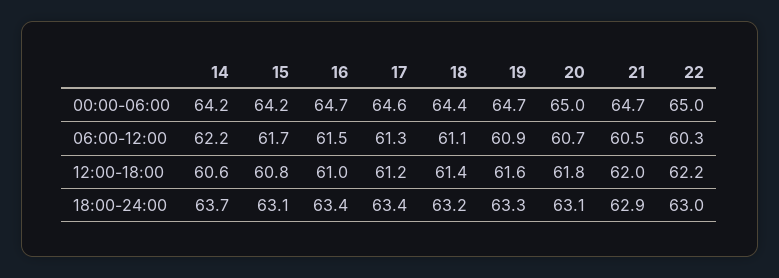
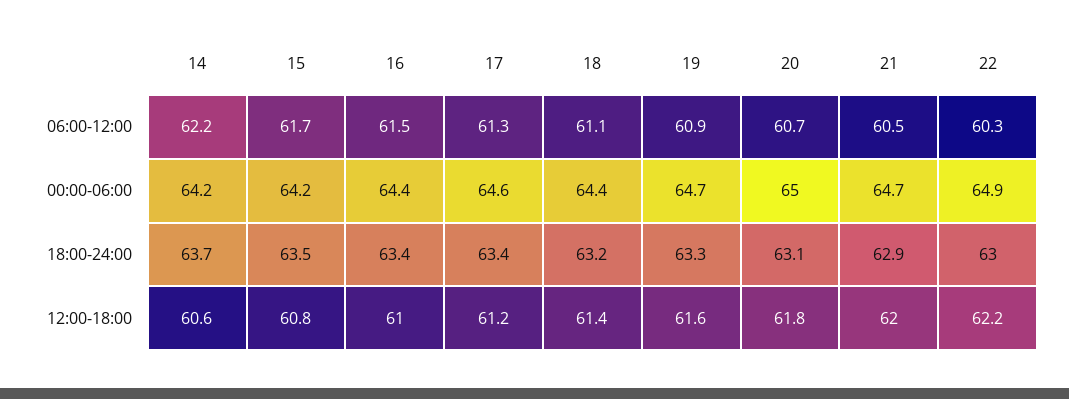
  {
    "14": {
      "00:00-06:00": 64.2,
      "06:00-12:00": 62.2,
      "12:00-18:00": 60.6,
      "18:00-24:00": 63.7
    },
    "15": {
      "00:00-06:00": 64.2,
      "06:00-12:00": 61.7,
      "12:00-18:00": 60.8,
-     "18:00-24:00": 63.1
+     "18:00-24:00": 63.5
    },
    "16": {
-     "00:00-06:00": 64.7,
+     "00:00-06:00": 64.4,
      "06:00-12:00": 61.5,
      "12:00-18:00": 61,
      "18:00-24:00": 63.4
    },
    "17": {
      "00:00-06:00": 64.6,
      "06:00-12:00": 61.3,
      "12:00-18:00": 61.2,
      "18:00-24:00": 63.4
    },
    "18": {
      "00:00-06:00": 64.4,
      "06:00-12:00": 61.1,
      "12:00-18:00": 61.4,
      "18:00-24:00": 63.2
    },
    "19": {
      "00:00-06:00": 64.7,
      "06:00-12:00": 60.9,
      "12:00-18:00": 61.6,
      "18:00-24:00": 63.3
    },
    "20": {
      "00:00-06:00": 65,
      "06:00-12:00": 60.7,
      "12:00-18:00": 61.8,
      "18:00-24:00": 63.1
    },
    "21": {
      "00:00-06:00": 64.7,
      "06:00-12:00": 60.5,
      "12:00-18:00": 62,
      "18:00-24:00": 62.9
    },
    "22": {
-     "00:00-06:00": 65,
+     "00:00-06:00": 64.9,
      "06:00-12:00": 60.3,
      "12:00-18:00": 62.2,
      "18:00-24:00": 63
    }
  }

